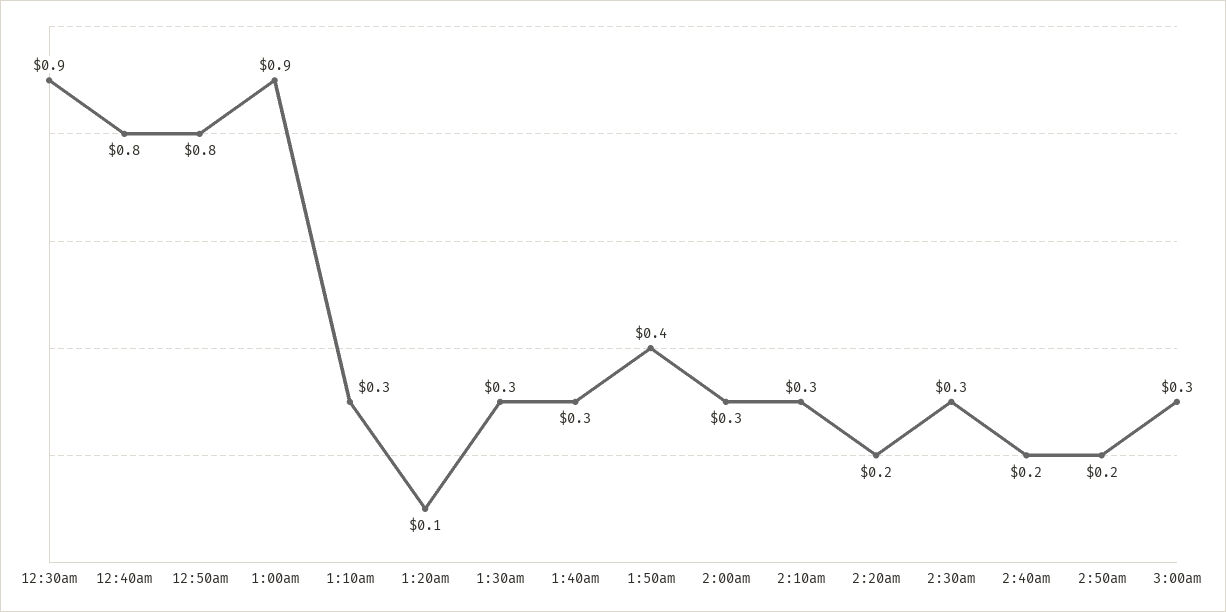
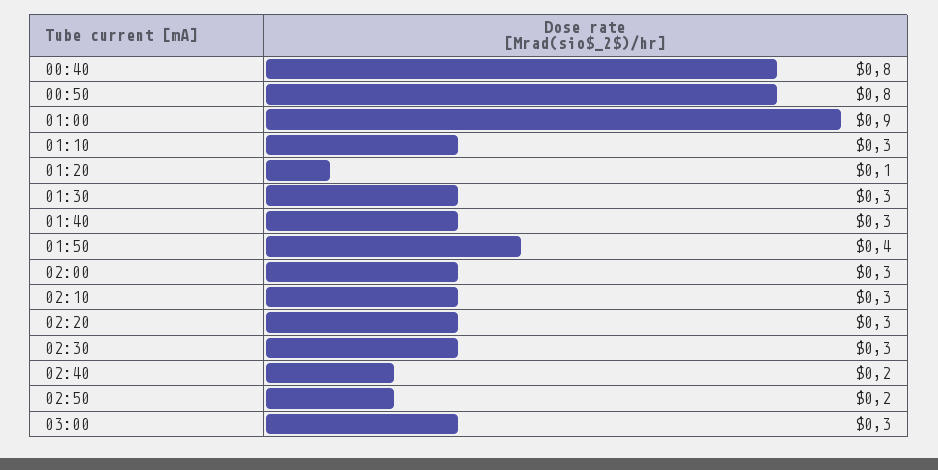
  {
-   "12:30am": 0.9,
    "12:40am": 0.8,
    "12:50am": 0.8,
    "1:00am": 0.9,
    "1:10am": 0.3,
    "1:20am": 0.1,
    "1:30am": 0.3,
    "1:40am": 0.3,
    "1:50am": 0.4,
    "2:00am": 0.3,
    "2:10am": 0.3,
-   "2:20am": 0.2,
+   "2:20am": 0.3,
    "2:30am": 0.3,
    "2:40am": 0.2,
    "2:50am": 0.2,
    "3:00am": 0.3
  }

